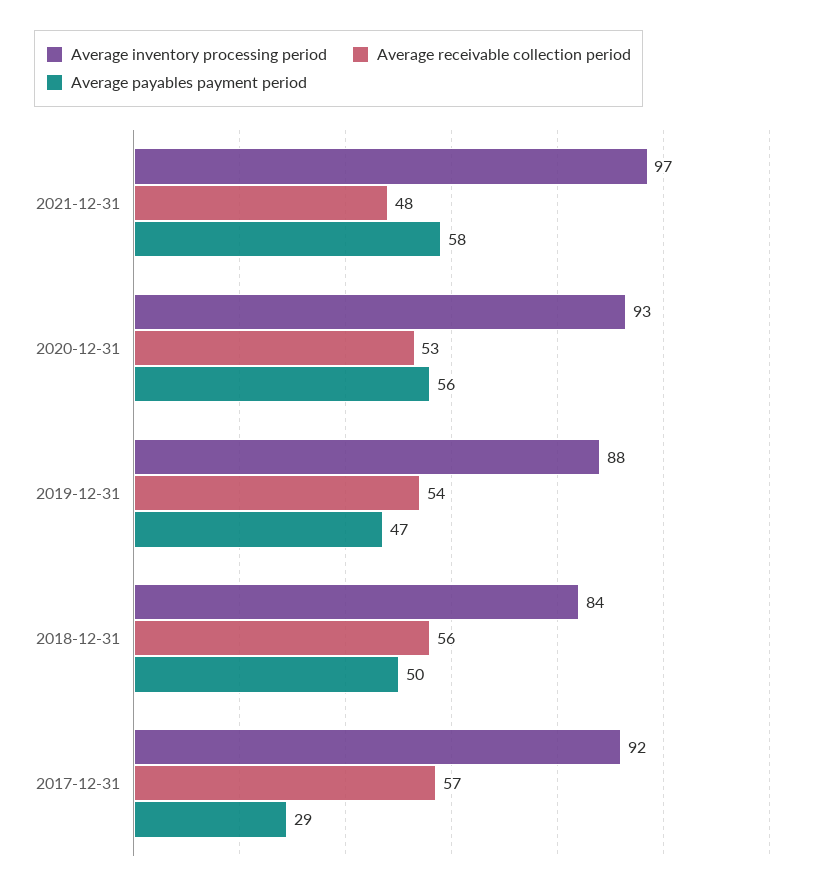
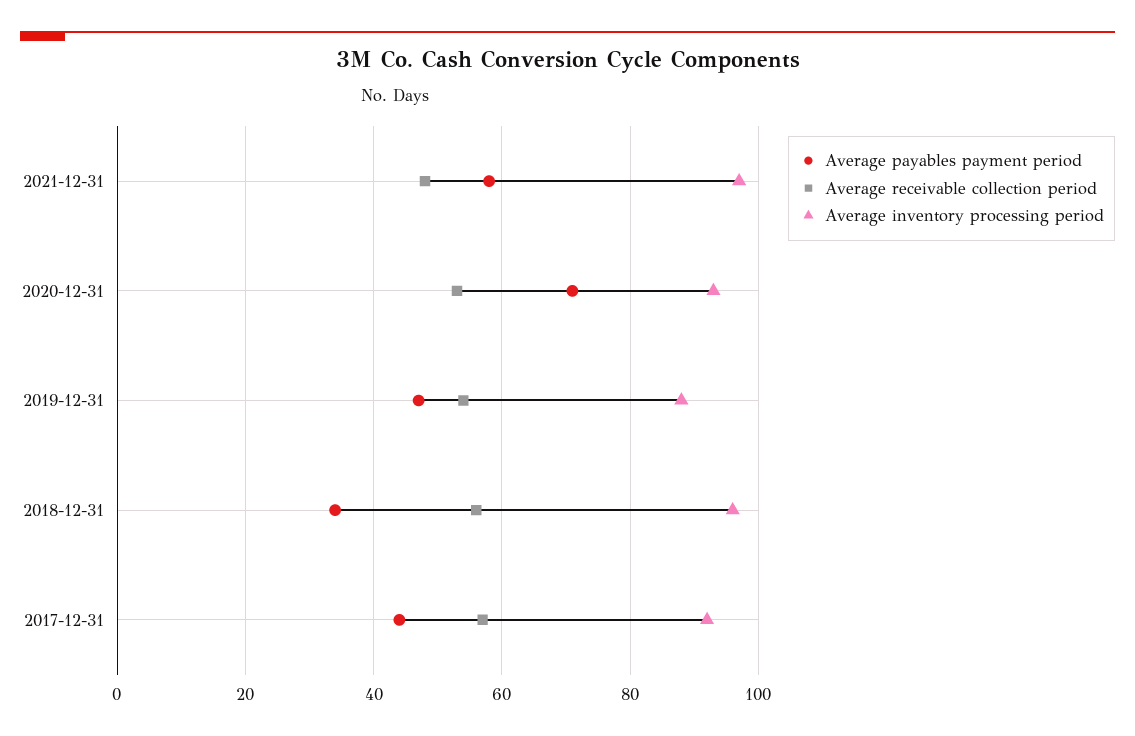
  {
    "Average inventory processing period": {
      "2021-12-31": 97,
      "2020-12-31": 93,
      "2019-12-31": 88,
-     "2018-12-31": 84,
+     "2018-12-31": 95,
      "2017-12-31": 92
    },
    "Average receivable collection period": {
      "2021-12-31": 48,
      "2020-12-31": 53,
      "2019-12-31": 54,
      "2018-12-31": 56,
      "2017-12-31": 57
    },
    "Average payables payment period": {
      "2021-12-31": 58,
-     "2020-12-31": 56,
+     "2020-12-31": 70,
      "2019-12-31": 47,
-     "2018-12-31": 50,
+     "2018-12-31": 35,
-     "2017-12-31": 29
+     "2017-12-31": 45
    }
  }

